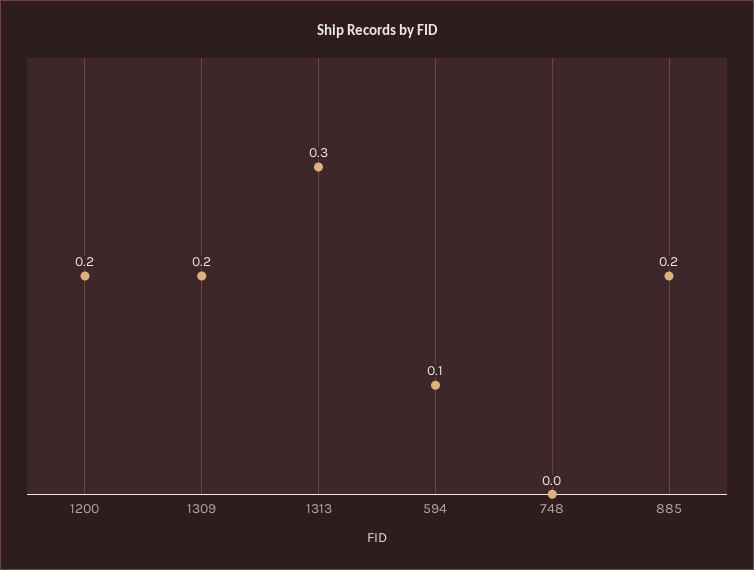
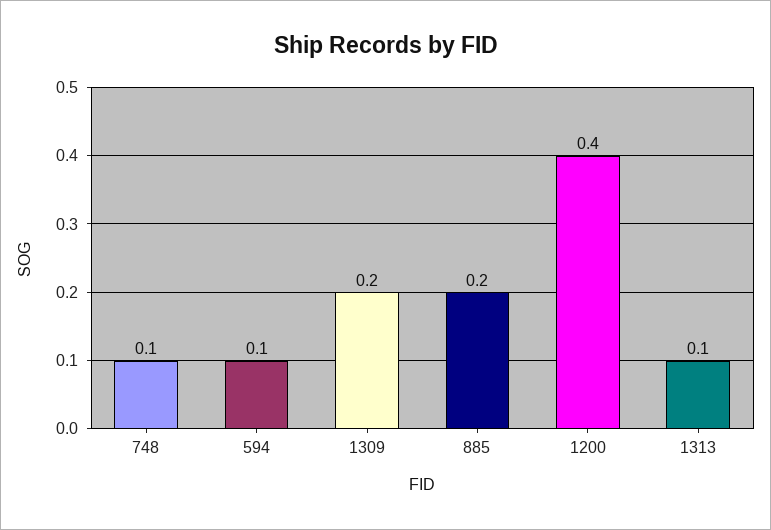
  {
-   "1200": 0.2,
+   "1200": 0.4,
    "1309": 0.2,
-   "1313": 0.3,
+   "1313": 0.1,
    "594": 0.1,
-   "748": 0,
+   "748": 0.1,
    "885": 0.2
  }

